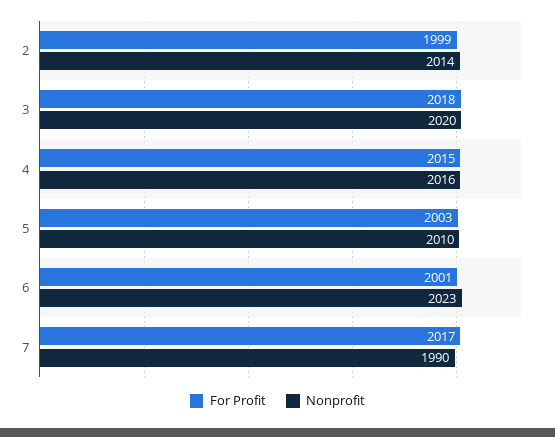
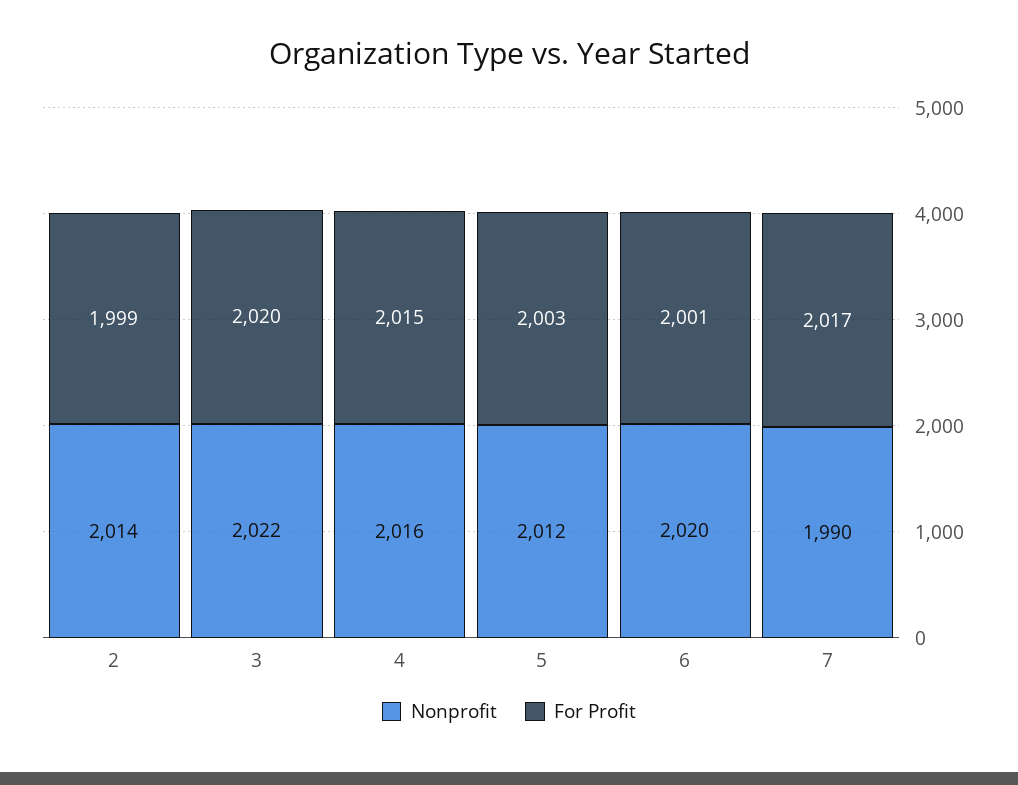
  {
    "For Profit": {
      "2": 1999,
-     "3": 2018,
+     "3": 2020,
      "4": 2015,
      "5": 2003,
      "6": 2001,
      "7": 2017
    },
    "Nonprofit": {
      "2": 2014,
-     "3": 2020,
+     "3": 2022,
      "4": 2016,
-     "5": 2010,
+     "5": 2012,
-     "6": 2023,
+     "6": 2020,
      "7": 1990
    }
  }

